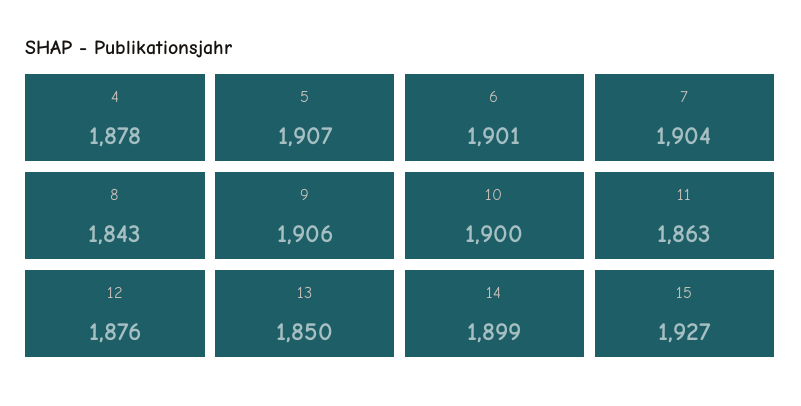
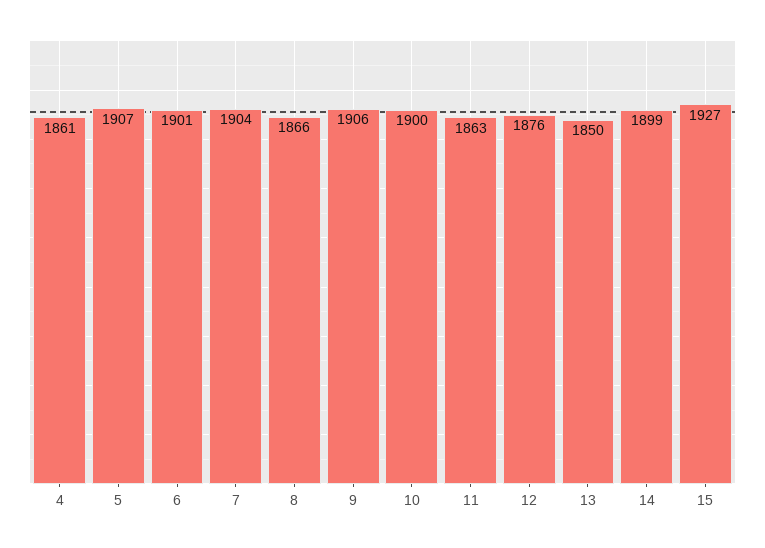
  {
-   "4": 1878,
+   "4": 1861,
    "5": 1907,
    "6": 1901,
    "7": 1904,
-   "8": 1843,
+   "8": 1866,
    "9": 1906,
    "10": 1900,
    "11": 1863,
    "12": 1876,
    "13": 1850,
    "14": 1899,
    "15": 1927
  }

